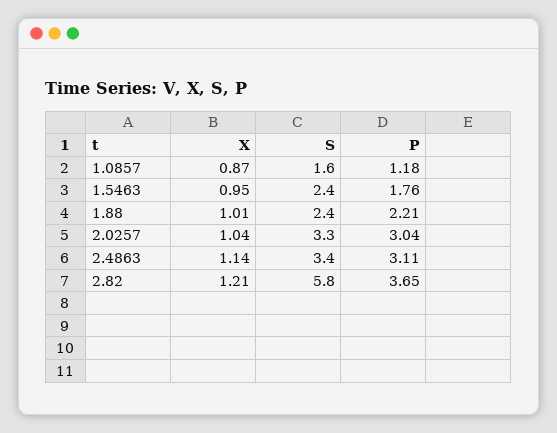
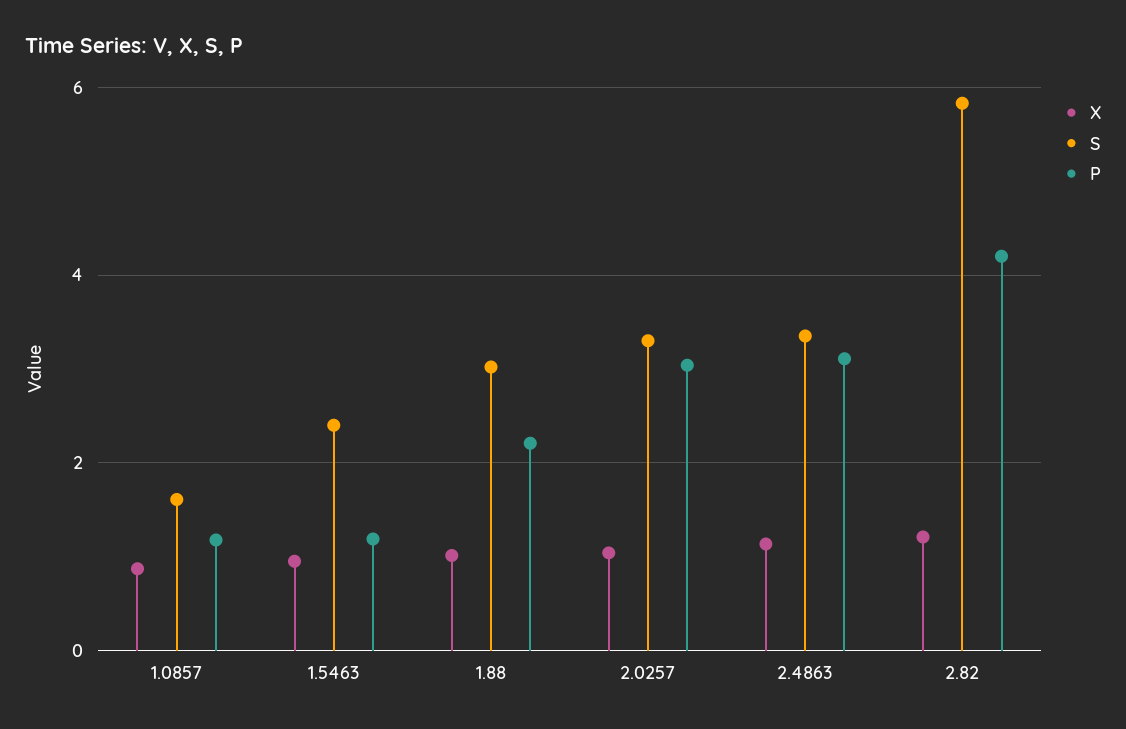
  {
    "X": {
      "1.0857": 0.87,
      "1.5463": 0.95,
      "1.88": 1.01,
      "2.0257": 1.04,
      "2.4863": 1.14,
      "2.82": 1.21
    },
    "S": {
      "1.0857": 1.6,
      "1.5463": 2.4,
-     "1.88": 2.4,
+     "1.88": 3,
      "2.0257": 3.3,
      "2.4863": 3.4,
      "2.82": 5.8
    },
    "P": {
      "1.0857": 1.18,
-     "1.5463": 1.76,
+     "1.5463": 1.2,
      "1.88": 2.21,
      "2.0257": 3.04,
      "2.4863": 3.11,
-     "2.82": 3.65
+     "2.82": 4.2
    }
  }

